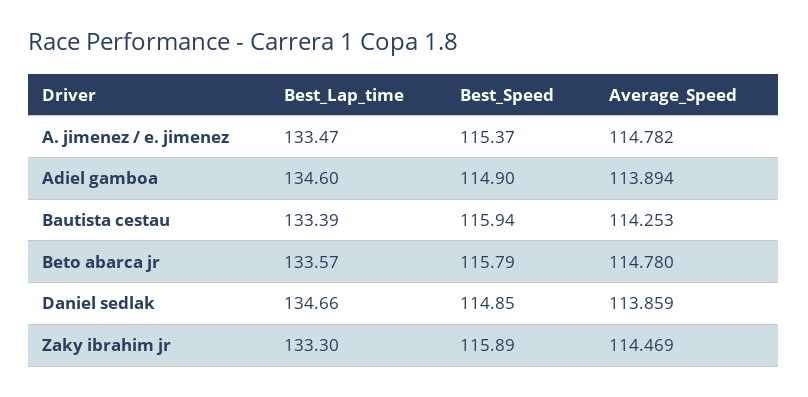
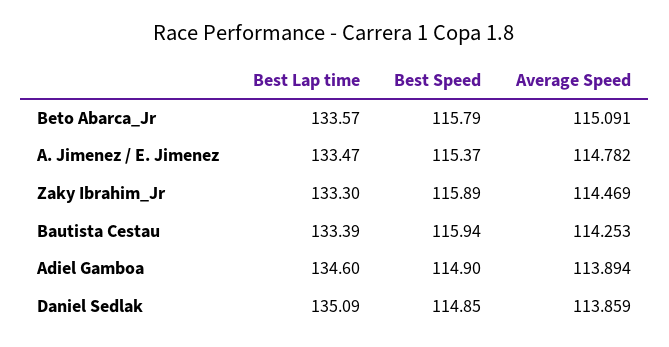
  {
    "Best_Lap_time": {
      "A. jimenez / e. jimenez": 133.47,
      "Adiel gamboa": 134.6,
      "Bautista cestau": 133.39,
      "Beto abarca jr": 133.57,
-     "Daniel sedlak": 134.66,
+     "Daniel sedlak": 135.09,
      "Zaky ibrahim jr": 133.3
    },
    "Best_Speed": {
      "A. jimenez / e. jimenez": 115.37,
      "Adiel gamboa": 114.9,
      "Bautista cestau": 115.94,
      "Beto abarca jr": 115.79,
      "Daniel sedlak": 114.85,
      "Zaky ibrahim jr": 115.89
    },
    "Average_Speed": {
      "A. jimenez / e. jimenez": 114.782,
      "Adiel gamboa": 113.894,
      "Bautista cestau": 114.253,
-     "Beto abarca jr": 114.78,
+     "Beto abarca jr": 115.091,
      "Daniel sedlak": 113.859,
      "Zaky ibrahim jr": 114.469
    }
  }

